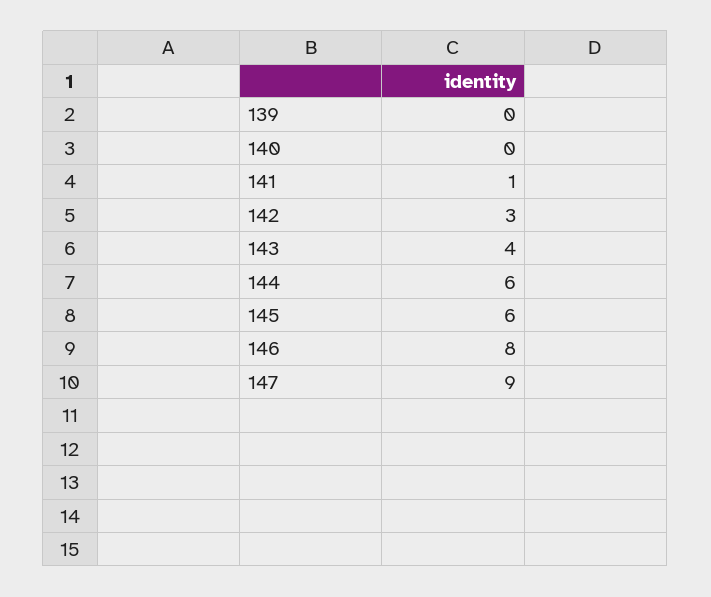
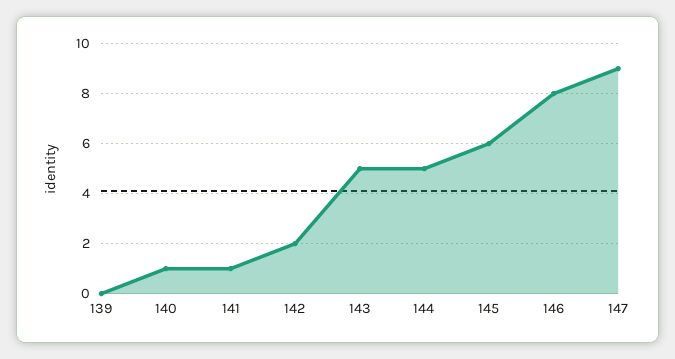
  {
    "139": 0,
-   "140": 0,
+   "140": 1,
    "141": 1,
-   "142": 3,
+   "142": 2,
-   "143": 4,
+   "143": 5,
-   "144": 6,
+   "144": 5,
    "145": 6,
    "146": 8,
    "147": 9
  }

